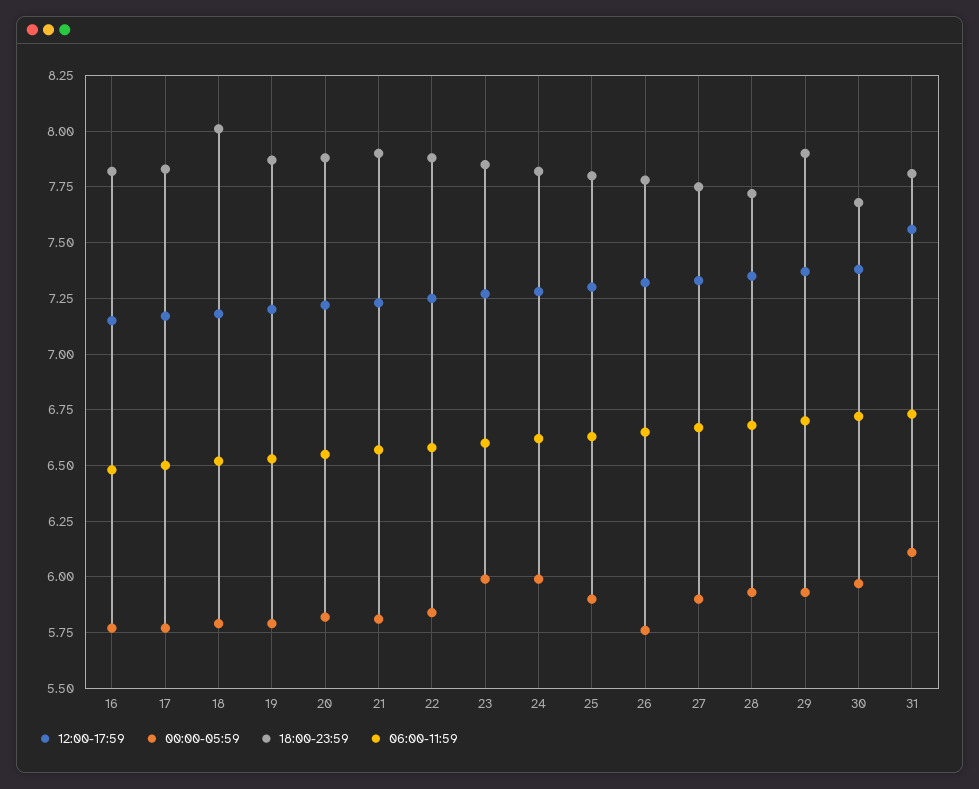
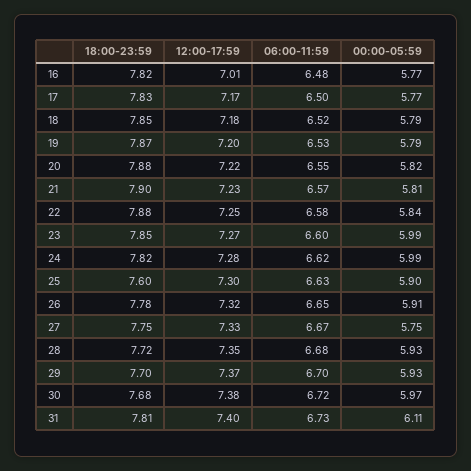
  {
    "12:00-17:59": {
-     "16": 7.15,
+     "16": 7.01,
      "17": 7.17,
      "18": 7.18,
      "19": 7.2,
      "20": 7.22,
      "21": 7.23,
      "22": 7.25,
      "23": 7.27,
      "24": 7.28,
      "25": 7.3,
      "26": 7.32,
      "27": 7.33,
      "28": 7.35,
      "29": 7.37,
      "30": 7.38,
-     "31": 7.55
+     "31": 7.4
    },
    "00:00-05:59": {
      "16": 5.77,
      "17": 5.77,
      "18": 5.79,
      "19": 5.79,
      "20": 5.82,
      "21": 5.81,
      "22": 5.84,
      "23": 5.99,
      "24": 5.99,
      "25": 5.9,
-     "26": 5.75,
+     "26": 5.91,
-     "27": 5.9,
+     "27": 5.75,
      "28": 5.93,
      "29": 5.93,
      "30": 5.97,
      "31": 6.11
    },
    "18:00-23:59": {
      "16": 7.82,
      "17": 7.83,
-     "18": 8,
+     "18": 7.85,
      "19": 7.87,
      "20": 7.88,
      "21": 7.9,
      "22": 7.88,
      "23": 7.85,
      "24": 7.82,
-     "25": 7.8,
+     "25": 7.6,
      "26": 7.78,
      "27": 7.75,
      "28": 7.72,
-     "29": 7.9,
+     "29": 7.7,
      "30": 7.68,
      "31": 7.81
    },
    "06:00-11:59": {
      "16": 6.48,
      "17": 6.5,
      "18": 6.52,
      "19": 6.53,
      "20": 6.55,
      "21": 6.57,
      "22": 6.58,
      "23": 6.6,
      "24": 6.62,
      "25": 6.63,
      "26": 6.65,
      "27": 6.67,
      "28": 6.68,
      "29": 6.7,
      "30": 6.72,
      "31": 6.73
    }
  }

